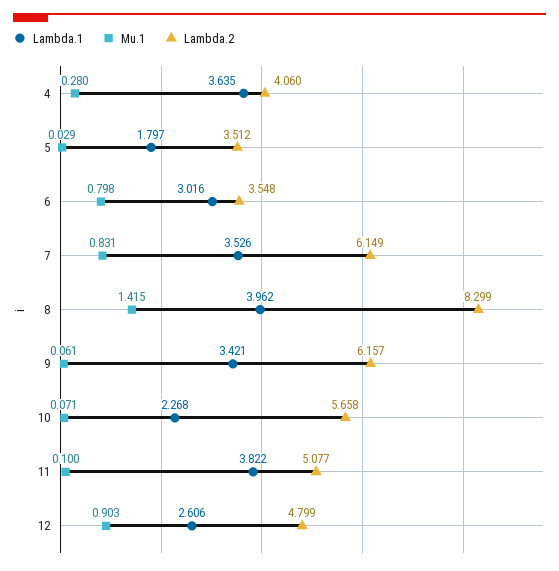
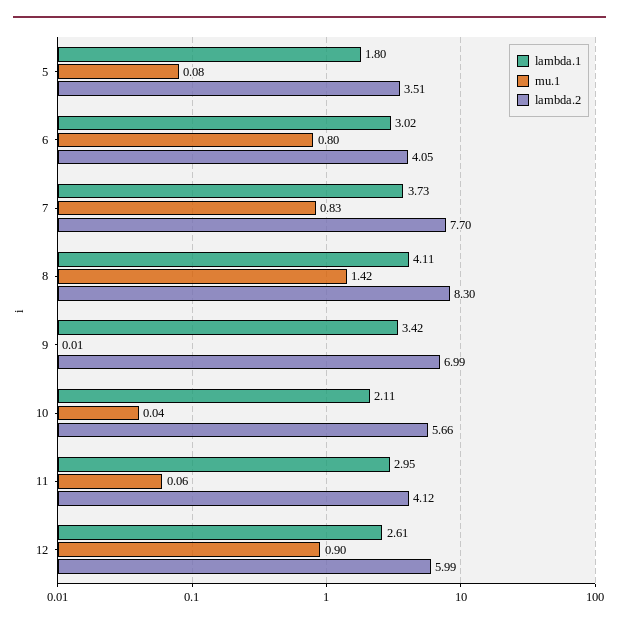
  {
    "Lambda.1": {
-     "4": 3.635,
      "5": 1.797,
      "6": 3.016,
-     "7": 3.526,
+     "7": 3.73,
-     "8": 3.962,
+     "8": 4.11,
      "9": 3.421,
-     "10": 2.268,
+     "10": 2.11,
-     "11": 3.822,
+     "11": 2.95,
      "12": 2.606
    },
    "Mu.1": {
-     "4": 0.28,
-     "5": 0.029,
+     "5": 0.08,
      "6": 0.798,
      "7": 0.831,
      "8": 1.415,
-     "9": 0.061,
+     "9": 0.01,
-     "10": 0.071,
+     "10": 0.04,
-     "11": 0.1,
+     "11": 0.06,
      "12": 0.903
    },
    "Lambda.2": {
-     "4": 4.06,
      "5": 3.512,
-     "6": 3.548,
+     "6": 4.05,
-     "7": 6.149,
+     "7": 7.7,
      "8": 8.299,
-     "9": 6.157,
+     "9": 6.99,
      "10": 5.658,
-     "11": 5.077,
+     "11": 4.12,
-     "12": 4.799
+     "12": 5.99
    }
  }

